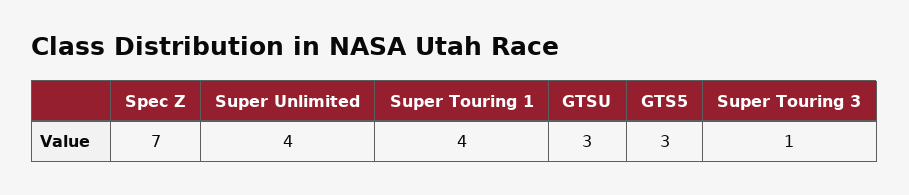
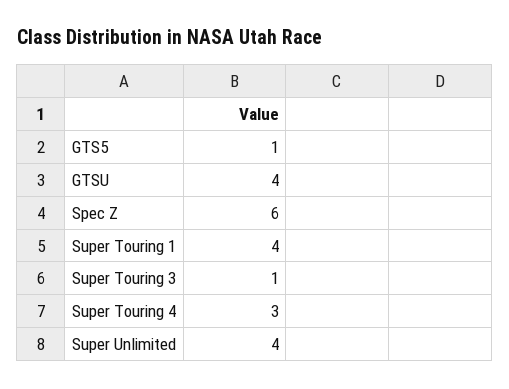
  {
-   "Spec Z": 7,
+   "Spec Z": 6,
    "Super Unlimited": 4,
    "Super Touring 1": 4,
-   "GTSU": 3,
+   "GTSU": 4,
-   "GTS5": 3,
+   "GTS5": 1,
-   "Super Touring 3": 1
+   "Super Touring 3": 1,
+   "Super Touring 4": 3
  }

